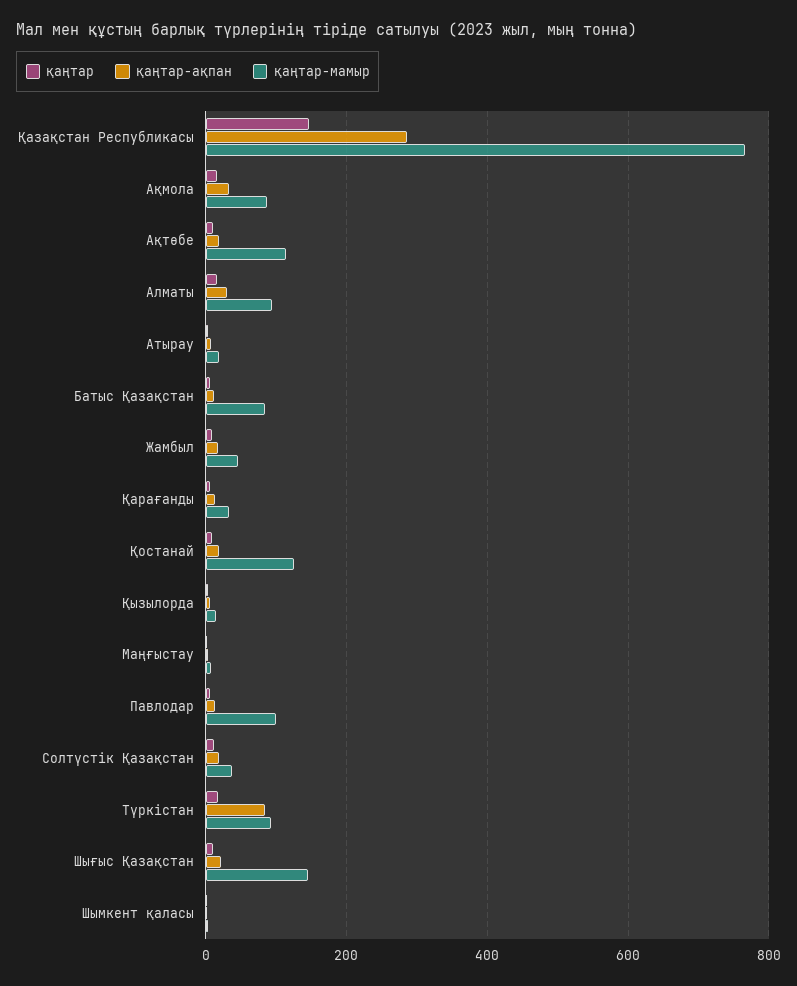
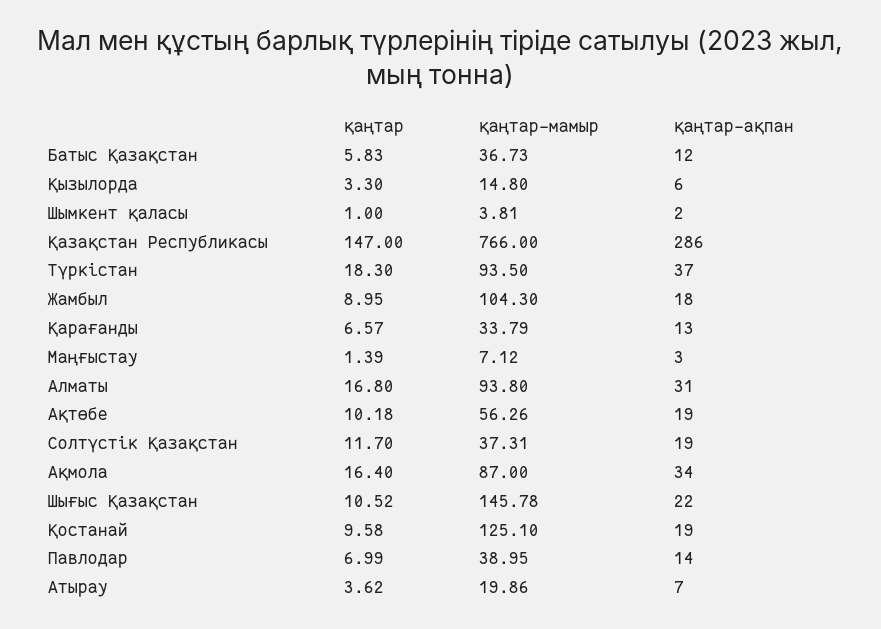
  {
    "қаңтар": {
      "Қазақстан Республикасы": 147,
      "Ақмола": 16.4,
      "Ақтөбе": 10.18,
      "Алматы": 16.8,
      "Атырау": 3.62,
      "Батыс Қазақстан": 5.83,
      "Жамбыл": 8.95,
      "Қарағанды": 6.57,
      "Қостанай": 9.58,
      "Қызылорда": 3.3,
      "Маңғыстау": 1.39,
      "Павлодар": 6.99,
      "Солтүстік Қазақстан": 11.7,
      "Түркістан": 18.3,
      "Шығыс Қазақстан": 10.52,
      "Шымкент қаласы": 1
    },
    "қаңтар-ақпан": {
      "Қазақстан Республикасы": 286,
      "Ақмола": 34,
      "Ақтөбе": 19,
      "Алматы": 31,
      "Атырау": 7,
      "Батыс Қазақстан": 12,
      "Жамбыл": 18,
      "Қарағанды": 13,
      "Қостанай": 19,
      "Қызылорда": 6,
      "Маңғыстау": 3,
      "Павлодар": 14,
      "Солтүстік Қазақстан": 19,
-     "Түркістан": 80,
+     "Түркістан": 37,
      "Шығыс Қазақстан": 22,
      "Шымкент қаласы": 2
    },
    "қаңтар-мамыр": {
      "Қазақстан Республикасы": 766,
      "Ақмола": 87,
-     "Ақтөбе": 120,
+     "Ақтөбе": 56.26,
      "Алматы": 93.8,
      "Атырау": 19.86,
-     "Батыс Қазақстан": 80,
+     "Батыс Қазақстан": 36.73,
-     "Жамбыл": 40,
+     "Жамбыл": 104.3,
      "Қарағанды": 33.79,
      "Қостанай": 125.1,
      "Қызылорда": 14.8,
      "Маңғыстау": 7.12,
-     "Павлодар": 100,
+     "Павлодар": 38.95,
      "Солтүстік Қазақстан": 37.31,
      "Түркістан": 93.5,
      "Шығыс Қазақстан": 145.78,
      "Шымкент қаласы": 3.81
    }
  }

